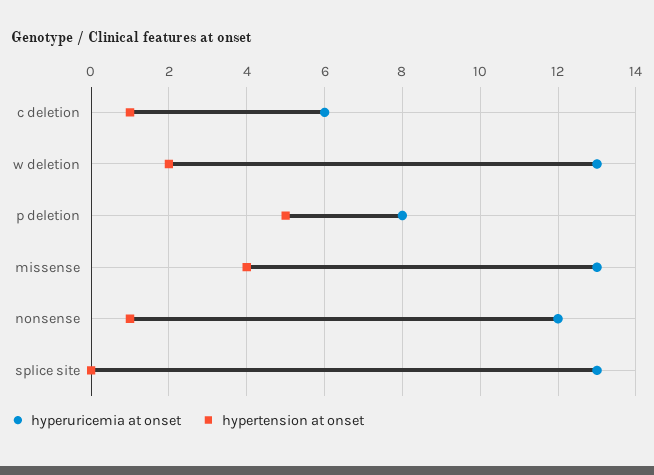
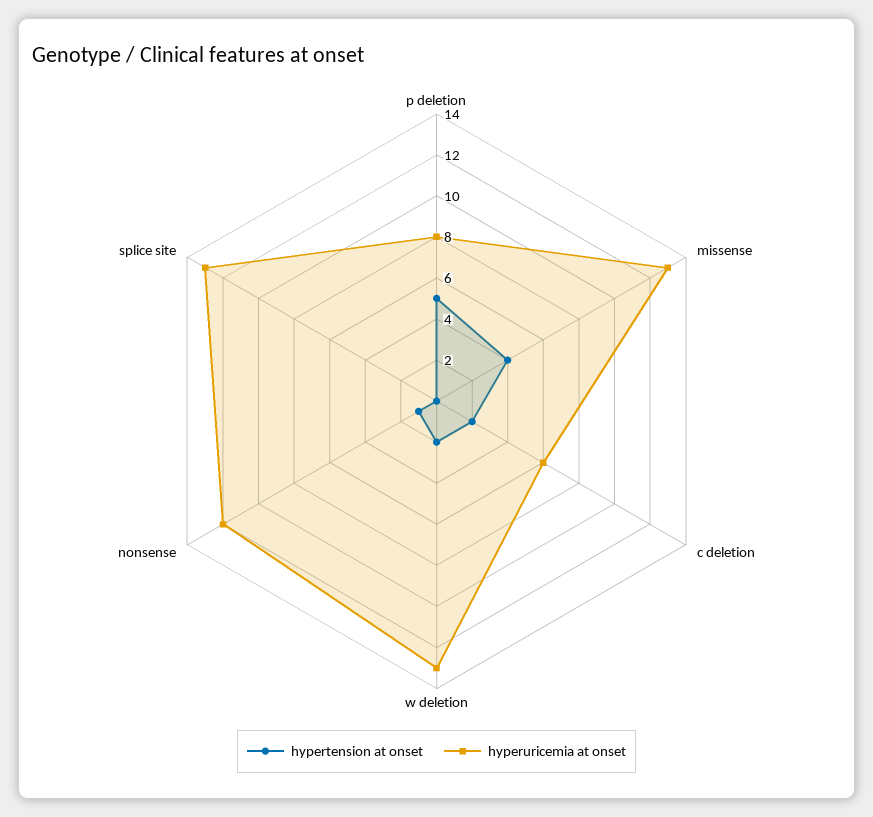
  {
    "hyperuricemia at onset": {
      "c deletion": 6,
      "w deletion": 13,
      "p deletion": 8,
      "missense": 13,
      "nonsense": 12,
      "splice site": 13
    },
    "hypertension at onset": {
-     "c deletion": 1,
+     "c deletion": 2,
      "w deletion": 2,
      "p deletion": 5,
      "missense": 4,
      "nonsense": 1,
      "splice site": 0
    }
  }

